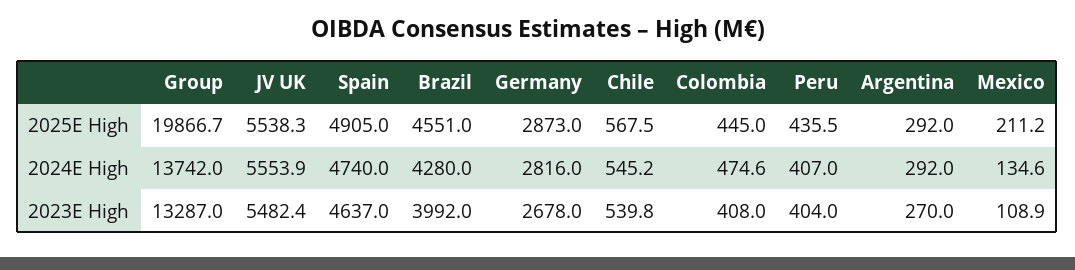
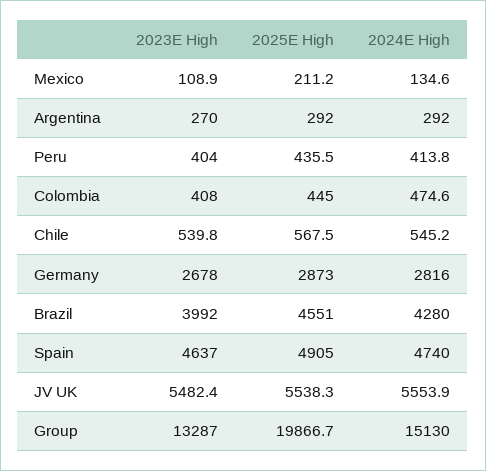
  {
    "Group": {
      "2025E High": 19866.7,
-     "2024E High": 13742,
+     "2024E High": 15130,
      "2023E High": 13287
    },
    "JV UK": {
      "2025E High": 5538.3,
      "2024E High": 5553.9,
      "2023E High": 5482.4
    },
    "Spain": {
      "2025E High": 4905,
      "2024E High": 4740,
      "2023E High": 4637
    },
    "Brazil": {
      "2025E High": 4551,
      "2024E High": 4280,
      "2023E High": 3992
    },
    "Germany": {
      "2025E High": 2873,
      "2024E High": 2816,
      "2023E High": 2678
    },
    "Chile": {
      "2025E High": 567.5,
      "2024E High": 545.2,
      "2023E High": 539.8
    },
    "Colombia": {
      "2025E High": 445,
      "2024E High": 474.6,
      "2023E High": 408
    },
    "Peru": {
      "2025E High": 435.5,
-     "2024E High": 407,
+     "2024E High": 413.8,
      "2023E High": 404
    },
    "Argentina": {
      "2025E High": 292,
      "2024E High": 292,
      "2023E High": 270
    },
    "Mexico": {
      "2025E High": 211.2,
      "2024E High": 134.6,
      "2023E High": 108.9
    }
  }

